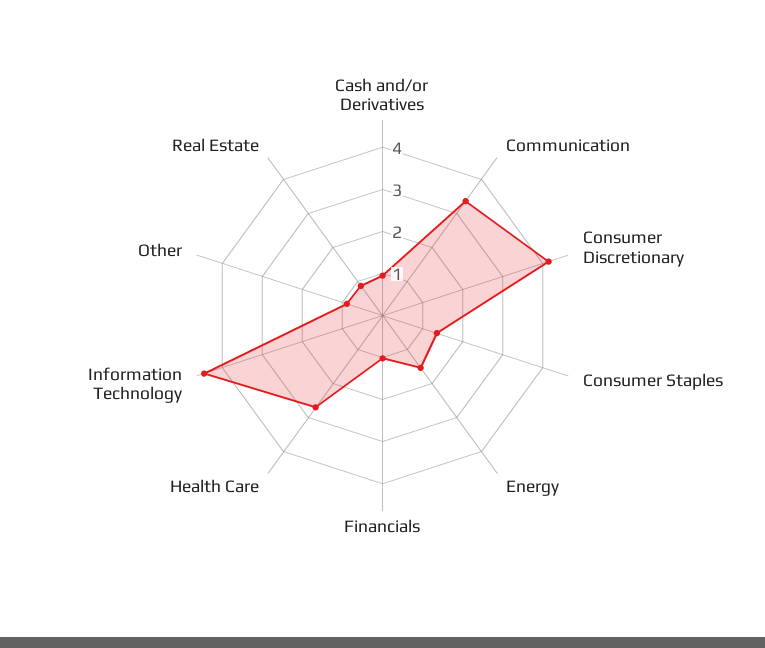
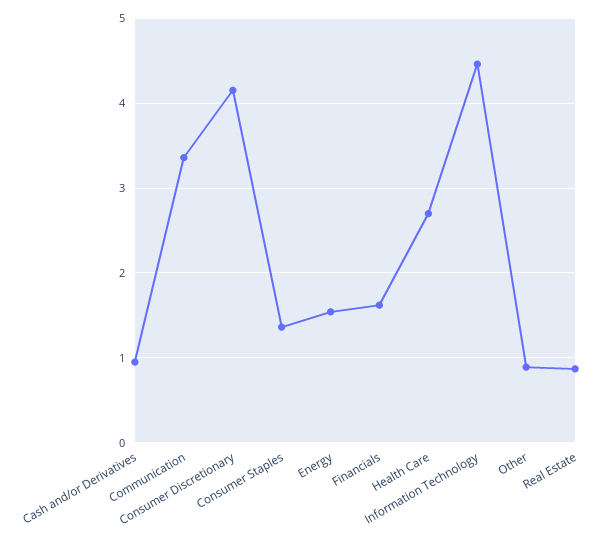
  {
    "Cash and/or Derivatives": 1,
    "Communication": 3.4,
    "Consumer Discretionary": 4.2,
    "Consumer Staples": 1.4,
    "Energy": 1.5,
-   "Financials": 1,
+   "Financials": 1.6,
    "Health Care": 2.7,
    "Information Technology": 4.5,
    "Other": 0.9,
    "Real Estate": 0.9
  }

